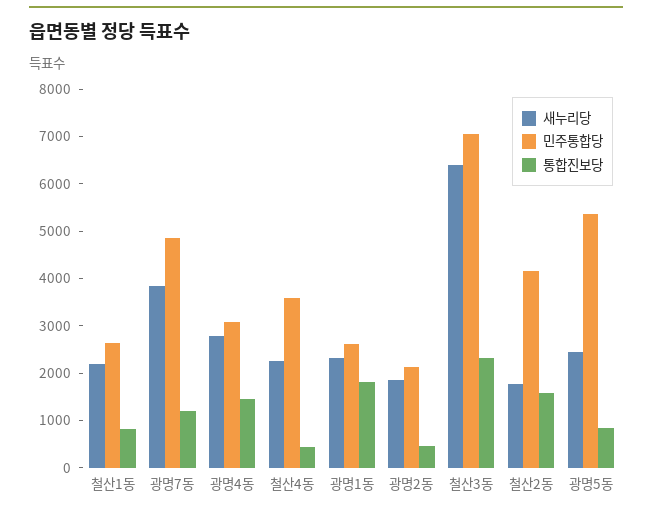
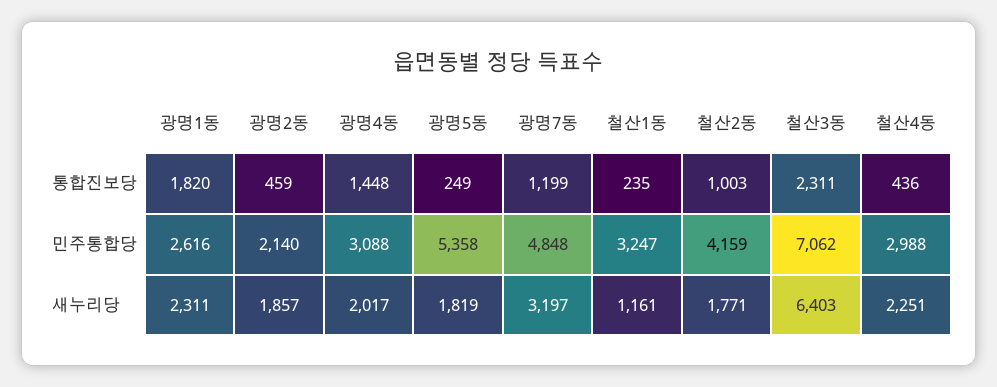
  {
    "새누리당": {
-     "철산1동": 2200,
+     "철산1동": 1161,
-     "광명7동": 3800,
+     "광명7동": 3197,
-     "광명4동": 2800,
+     "광명4동": 2017,
      "철산4동": 2251,
      "광명1동": 2311,
      "광명2동": 1857,
      "철산3동": 6403,
      "철산2동": 1771,
-     "광명5동": 2400
+     "광명5동": 1819
    },
    "민주통합당": {
-     "철산1동": 2600,
+     "철산1동": 3247,
      "광명7동": 4848,
      "광명4동": 3088,
-     "철산4동": 3600,
+     "철산4동": 2988,
      "광명1동": 2616,
      "광명2동": 2140,
      "철산3동": 7062,
      "철산2동": 4159,
      "광명5동": 5358
    },
    "통합진보당": {
-     "철산1동": 800,
+     "철산1동": 235,
      "광명7동": 1199,
      "광명4동": 1448,
      "철산4동": 436,
      "광명1동": 1820,
      "광명2동": 459,
      "철산3동": 2311,
-     "철산2동": 1600,
+     "철산2동": 1003,
-     "광명5동": 800
+     "광명5동": 249
    }
  }

